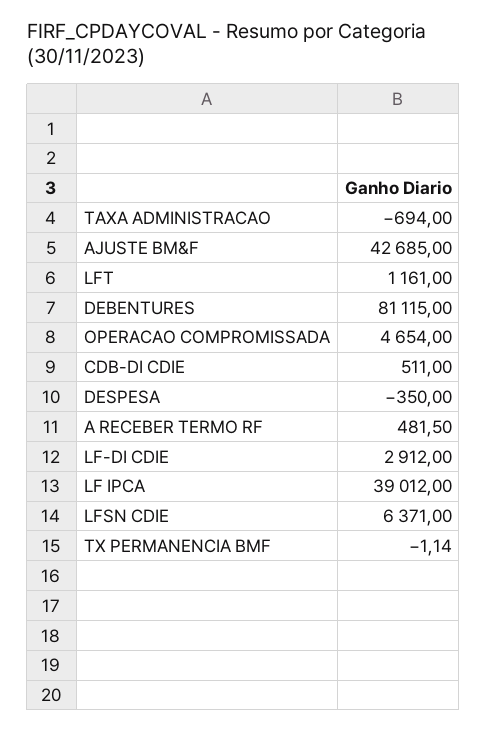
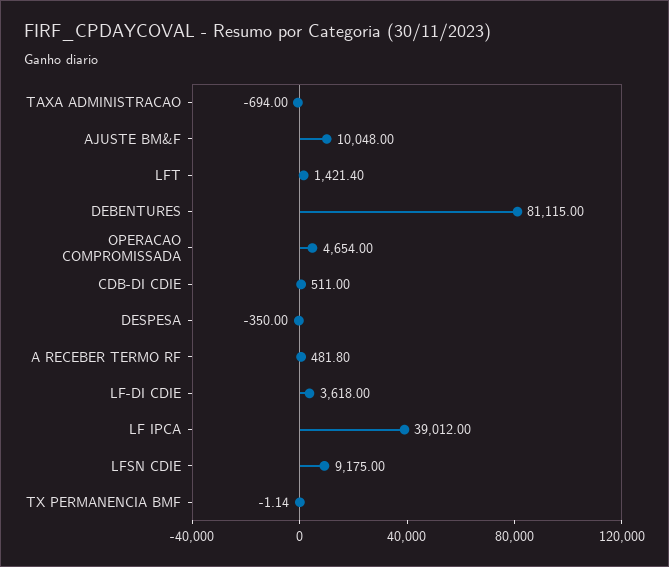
  {
    "TAXA ADMINISTRACAO": -694,
-   "AJUSTE BM&F": 42685,
+   "AJUSTE BM&F": 10048,
-   "LFT": 1161,
+   "LFT": 1421.4,
    "DEBENTURES": 81115,
    "OPERACAO COMPROMISSADA": 4654,
    "CDB-DI CDIE": 511,
    "DESPESA": -350,
-   "A RECEBER TERMO RF": 481.5,
+   "A RECEBER TERMO RF": 481.8,
-   "LF-DI CDIE": 2912,
+   "LF-DI CDIE": 3618,
    "LF IPCA": 39012,
-   "LFSN CDIE": 6371,
+   "LFSN CDIE": 9175,
    "TX PERMANENCIA BMF": -1.14
  }

